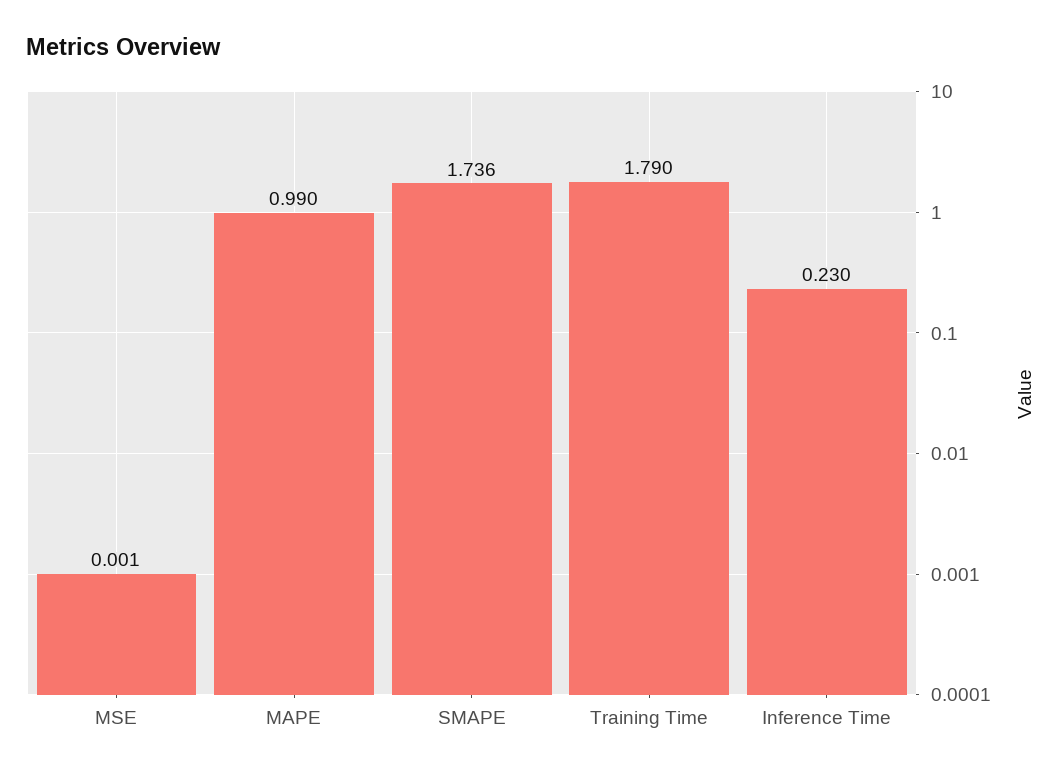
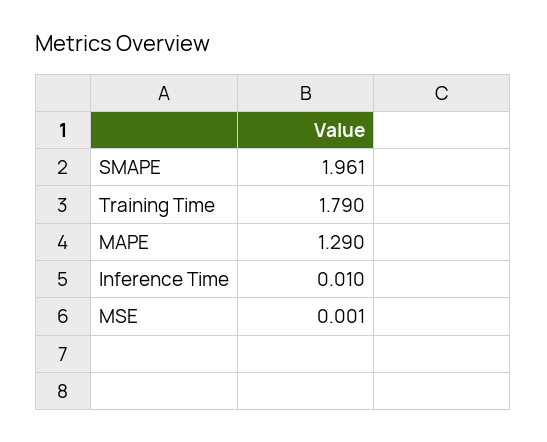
  {
    "MSE": 0.001,
-   "MAPE": 0.99,
+   "MAPE": 1.29,
-   "SMAPE": 1.736,
+   "SMAPE": 1.961,
    "Training Time": 1.79,
-   "Inference Time": 0.23
+   "Inference Time": 0.01
  }

